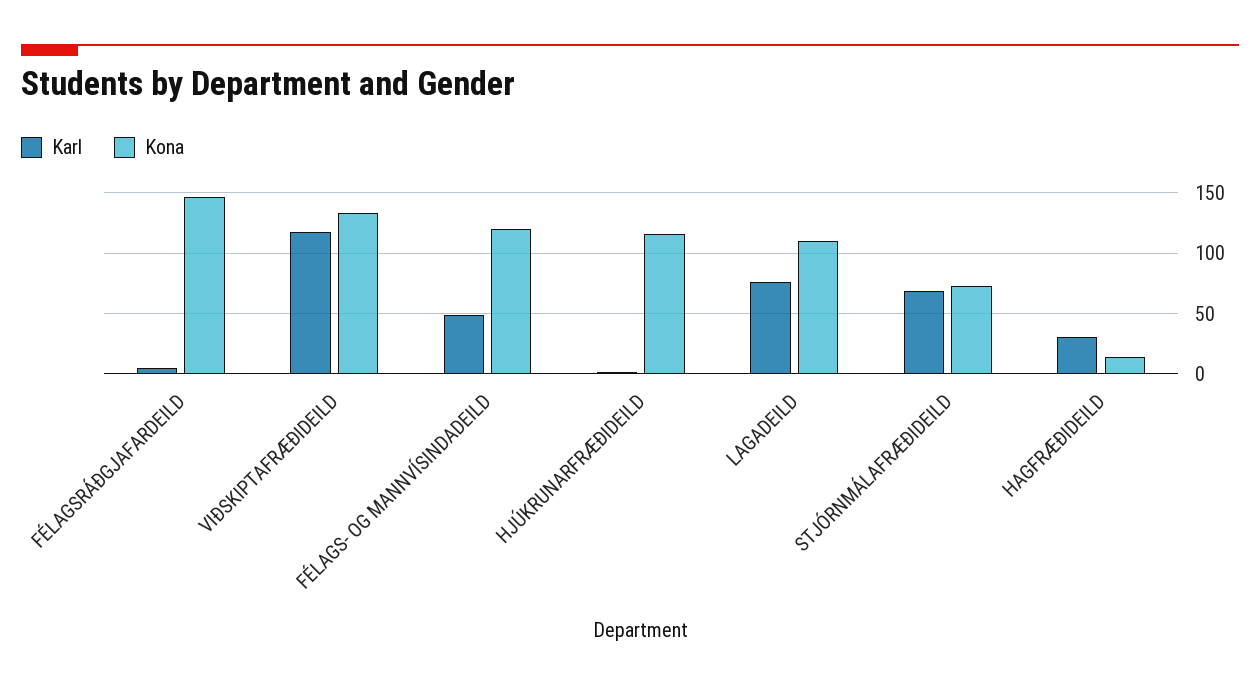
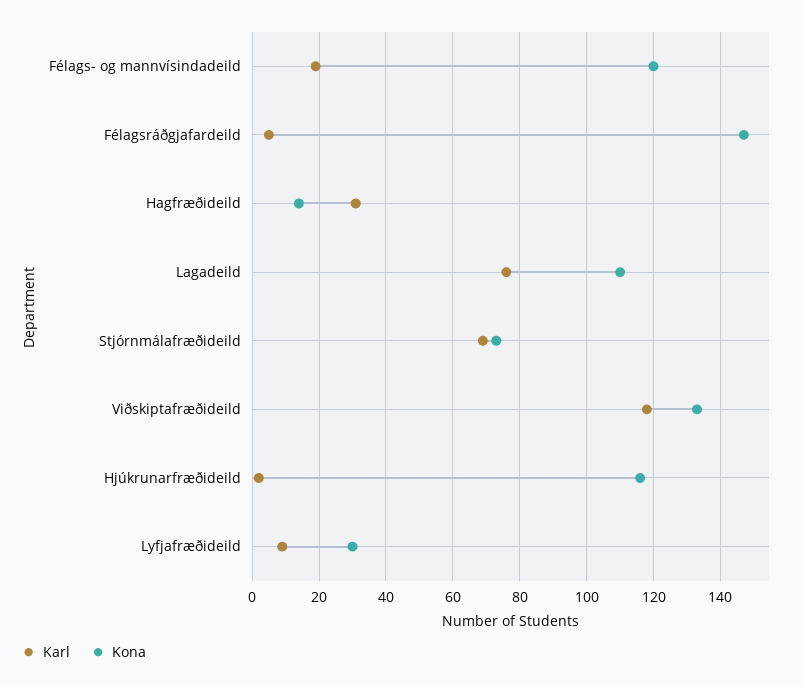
  {
    "Karl": {
      "FÉLAGSRÁÐGJAFARDEILD": 5,
      "VIÐSKIPTAFRÆÐIDEILD": 120,
-     "FÉLAGS- OG MANNVÍSINDADEILD": 50,
+     "FÉLAGS- OG MANNVÍSINDADEILD": 20,
      "HJÚKRUNARFRÆÐIDEILD": 0,
      "LAGADEILD": 75,
      "STJÓRNMÁLAFRÆÐIDEILD": 70,
-     "HAGFRÆÐIDEILD": 30
+     "HAGFRÆÐIDEILD": 30,
+     "Lyfjafræðideild": 10
    },
    "Kona": {
      "FÉLAGSRÁÐGJAFARDEILD": 145,
      "VIÐSKIPTAFRÆÐIDEILD": 135,
      "FÉLAGS- OG MANNVÍSINDADEILD": 120,
      "HJÚKRUNARFRÆÐIDEILD": 115,
      "LAGADEILD": 110,
      "STJÓRNMÁLAFRÆÐIDEILD": 75,
-     "HAGFRÆÐIDEILD": 15
+     "HAGFRÆÐIDEILD": 15,
+     "Lyfjafræðideild": 30
    }
  }

